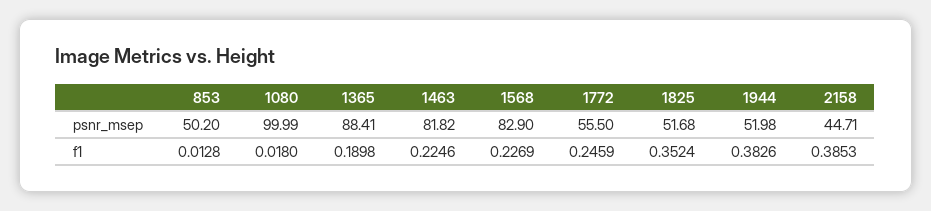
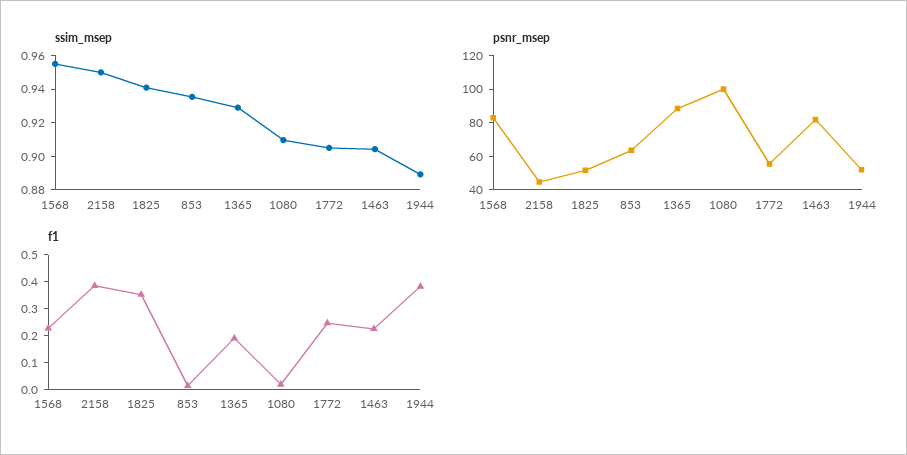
  {
    "psnr_msep": {
-     "853": 50.2,
+     "853": 65,
      "1080": 99.99,
      "1365": 88.41,
      "1463": 81.82,
      "1568": 82.9,
      "1772": 55.5,
      "1825": 51.68,
      "1944": 51.98,
      "2158": 44.71
    },
    "f1": {
      "853": 0.0128,
      "1080": 0.018,
      "1365": 0.1898,
      "1463": 0.2246,
      "1568": 0.2269,
      "1772": 0.2459,
      "1825": 0.3524,
      "1944": 0.3826,
      "2158": 0.3853
-   }
+   },
+   "ssim_msep": {
+     "1568": 0.955,
+     "2158": 0.95,
+     "1825": 0.94,
+     "853": 0.935,
+     "1365": 0.93,
+     "1080": 0.91,
+     "1772": 0.905,
+     "1463": 0.905,
+     "1944": 0.89
+   }
  }

